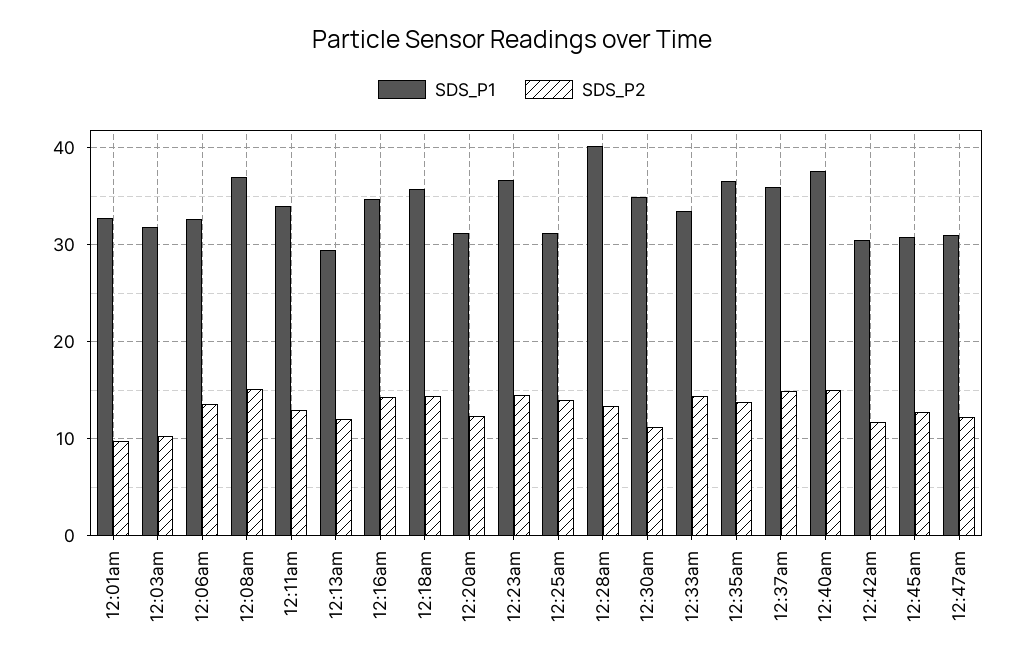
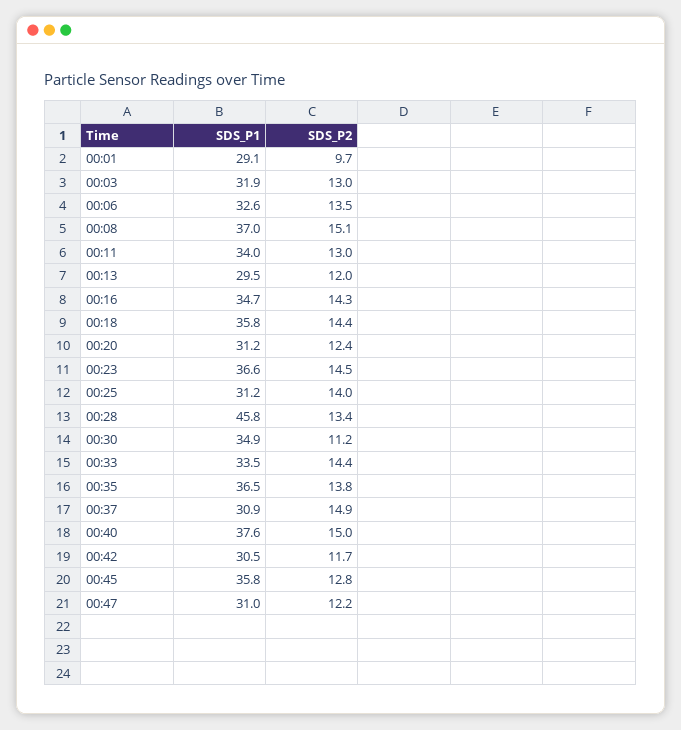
  {
    "SDS_P1": {
-     "12:01am": 33,
+     "12:01am": 29.1,
      "12:03am": 31.9,
      "12:06am": 32.6,
      "12:08am": 37,
      "12:11am": 34,
      "12:13am": 29.5,
      "12:16am": 34.7,
      "12:18am": 35.8,
      "12:20am": 31.2,
      "12:23am": 36.6,
      "12:25am": 31.2,
-     "12:28am": 40,
+     "12:28am": 45.8,
      "12:30am": 34.9,
      "12:33am": 33.5,
      "12:35am": 36.5,
-     "12:37am": 36,
+     "12:37am": 30.9,
      "12:40am": 37.6,
      "12:42am": 30.5,
-     "12:45am": 31,
+     "12:45am": 35.8,
      "12:47am": 31
    },
    "SDS_P2": {
      "12:01am": 9.7,
-     "12:03am": 10,
+     "12:03am": 13,
      "12:06am": 13.5,
      "12:08am": 15.1,
      "12:11am": 13,
      "12:13am": 12,
      "12:16am": 14.3,
      "12:18am": 14.4,
      "12:20am": 12.4,
      "12:23am": 14.5,
      "12:25am": 14,
      "12:28am": 13.4,
      "12:30am": 11.2,
      "12:33am": 14.4,
      "12:35am": 13.8,
      "12:37am": 14.9,
      "12:40am": 15,
      "12:42am": 11.7,
      "12:45am": 12.8,
      "12:47am": 12.2
    }
  }

